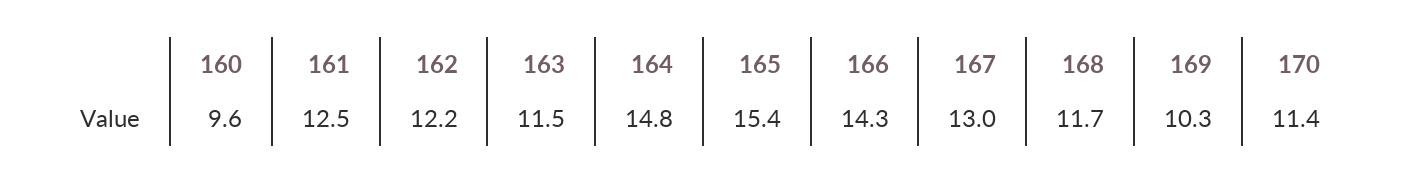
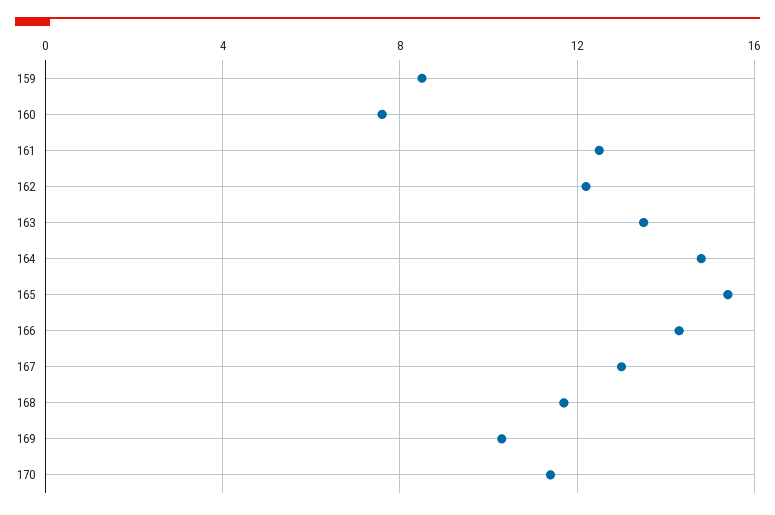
  {
-   "160": 9.6,
+   "160": 7.5,
    "161": 12.5,
    "162": 12.2,
-   "163": 11.5,
+   "163": 13.5,
    "164": 14.8,
    "165": 15.4,
    "166": 14.3,
    "167": 13,
    "168": 11.7,
    "169": 10.3,
-   "170": 11.4
+   "170": 11.4,
+   "159": 8.5
  }

